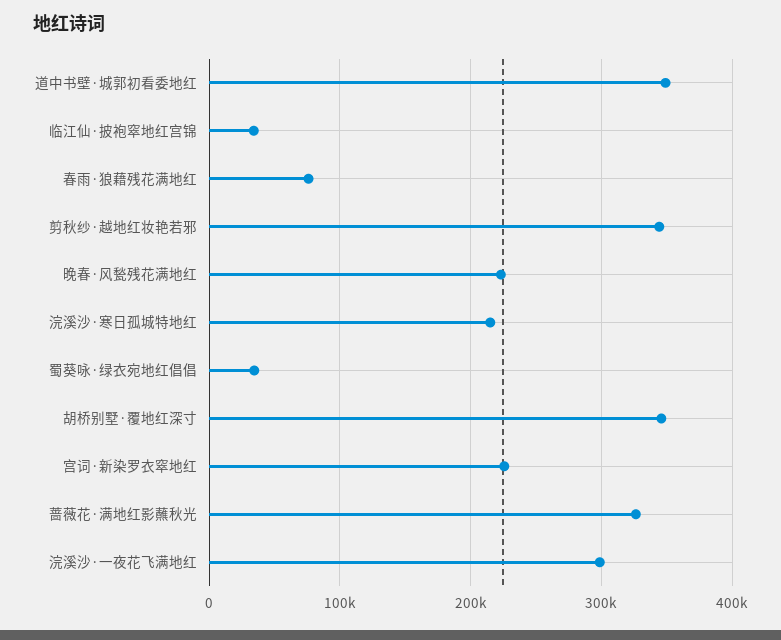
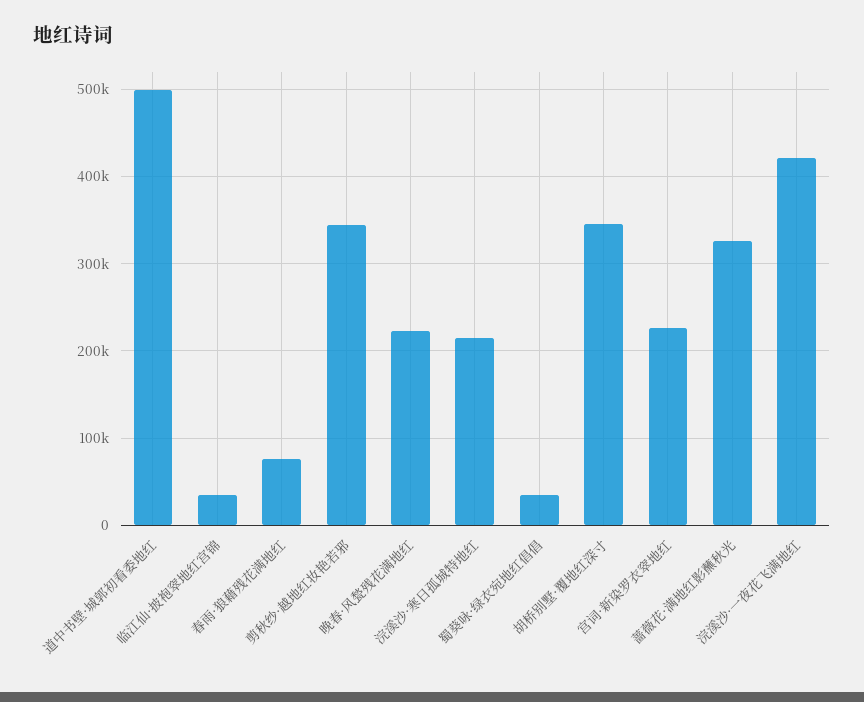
  {
-   "道中书壁·城郭初看委地红": 350000,
+   "道中书壁·城郭初看委地红": 500000,
    "临江仙·披袍窣地红宫锦": 30000,
    "春雨·狼藉残花满地红": 80000,
    "剪秋纱·越地红妆艳若邪": 340000,
    "晚春·风甃残花满地红": 220000,
    "浣溪沙·寒日孤城特地红": 220000,
    "蜀葵咏·绿衣宛地红倡倡": 30000,
    "胡桥别墅·覆地红深寸": 350000,
    "宫词·新染罗衣窣地红": 230000,
    "蔷薇花·满地红影蘸秋光": 330000,
-   "浣溪沙·一夜花飞满地红": 300000
+   "浣溪沙·一夜花飞满地红": 420000
  }

